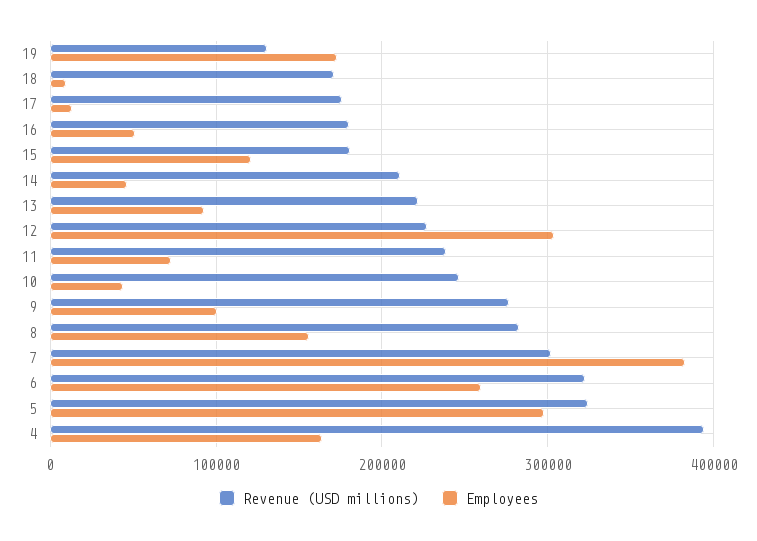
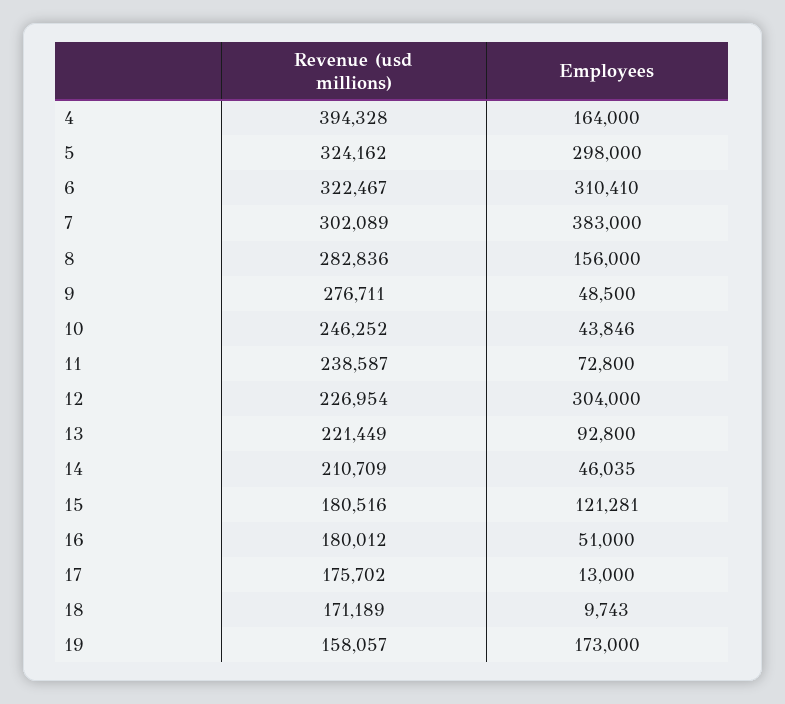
  {
    "Revenue (USD millions)": {
-     "19": 130000,
+     "19": 158057,
      "18": 171189,
      "17": 175702,
      "16": 180012,
      "15": 180516,
      "14": 210709,
      "13": 221449,
      "12": 226954,
      "11": 238587,
      "10": 246252,
      "9": 276711,
      "8": 282836,
      "7": 302089,
      "6": 322467,
      "5": 324162,
      "4": 394328
    },
    "Employees": {
      "19": 173000,
      "18": 9743,
      "17": 13000,
      "16": 51000,
      "15": 121281,
      "14": 46035,
      "13": 92800,
      "12": 304000,
      "11": 72800,
      "10": 43846,
-     "9": 100000,
+     "9": 48500,
      "8": 156000,
      "7": 383000,
-     "6": 260000,
+     "6": 310410,
      "5": 298000,
      "4": 164000
    }
  }

